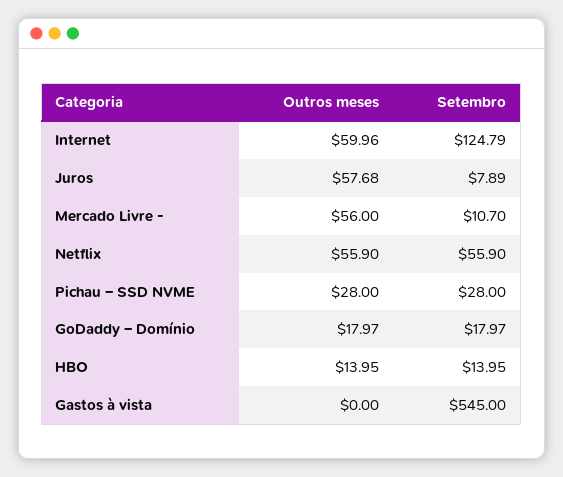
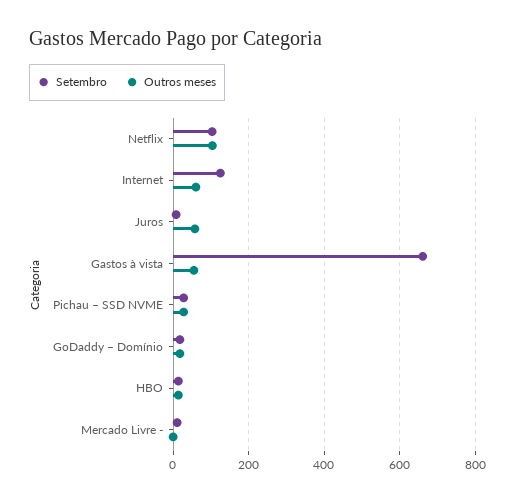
  {
    "Outros meses": {
      "Internet": 59.96,
      "Juros": 57.68,
-     "Mercado Livre -": 56,
+     "Mercado Livre -": 0,
-     "Netflix": 55.9,
+     "Netflix": 100,
      "Pichau – SSD NVME": 28,
      "GoDaddy – Domínio": 17.97,
      "HBO": 13.95,
-     "Gastos à vista": 0
+     "Gastos à vista": 60
    },
    "Setembro": {
      "Internet": 124.79,
      "Juros": 7.89,
      "Mercado Livre -": 10.7,
-     "Netflix": 55.9,
+     "Netflix": 100,
      "Pichau – SSD NVME": 28,
      "GoDaddy – Domínio": 17.97,
      "HBO": 13.95,
-     "Gastos à vista": 545
+     "Gastos à vista": 660
    }
  }

